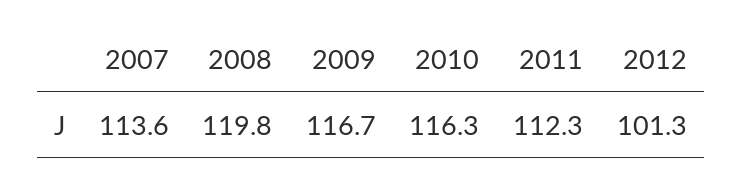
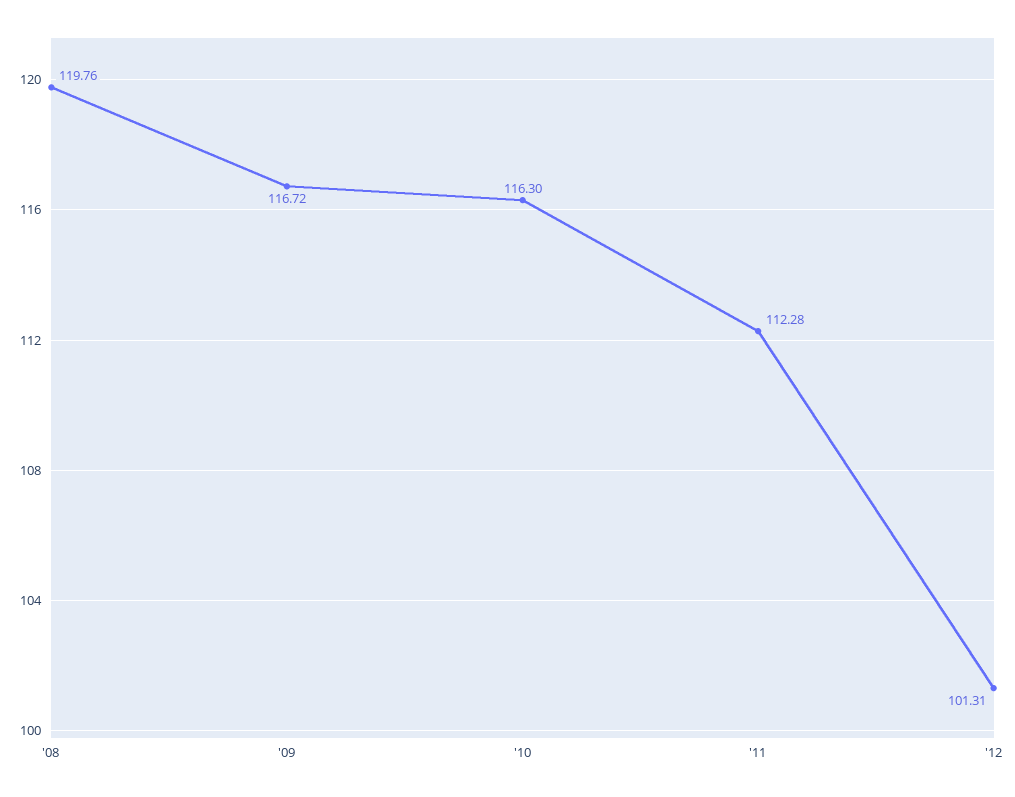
  {
-   "2007": 113.6,
    "2008": 119.76,
    "2009": 116.72,
    "2010": 116.3,
    "2011": 112.28,
    "2012": 101.31
  }

